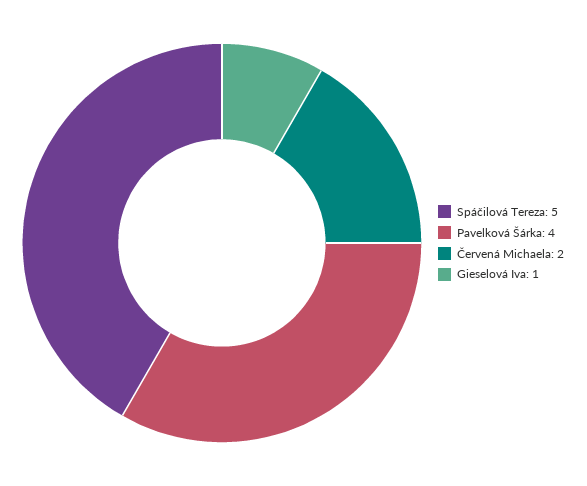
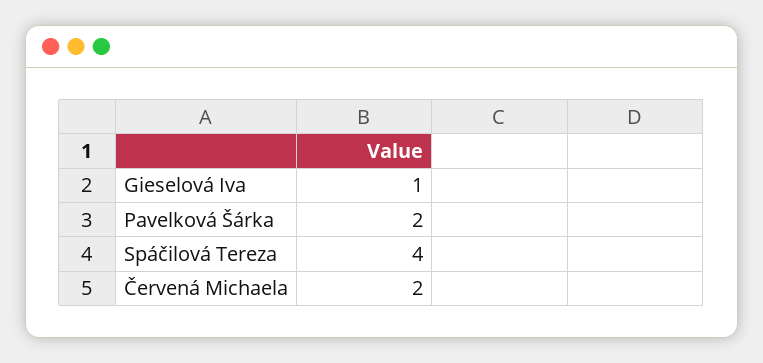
  {
-   "Spáčilová Tereza": 5,
+   "Spáčilová Tereza": 4,
-   "Pavelková Šárka": 4,
+   "Pavelková Šárka": 2,
    "Červená Michaela": 2,
    "Gieselová Iva": 1
  }

